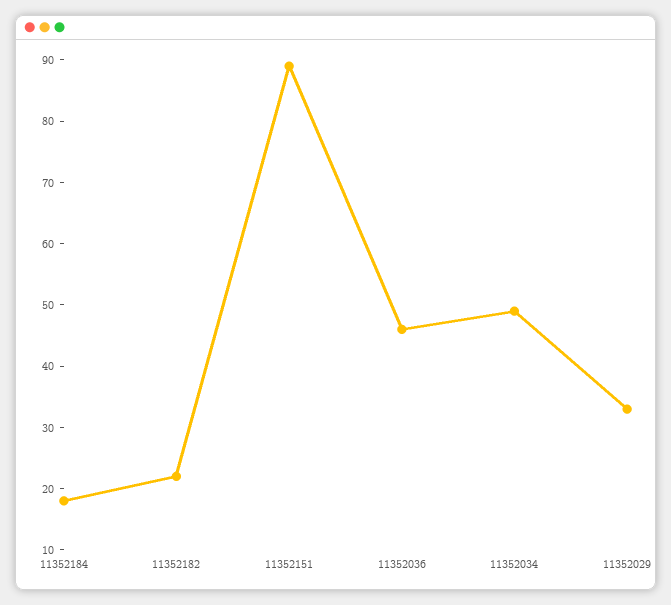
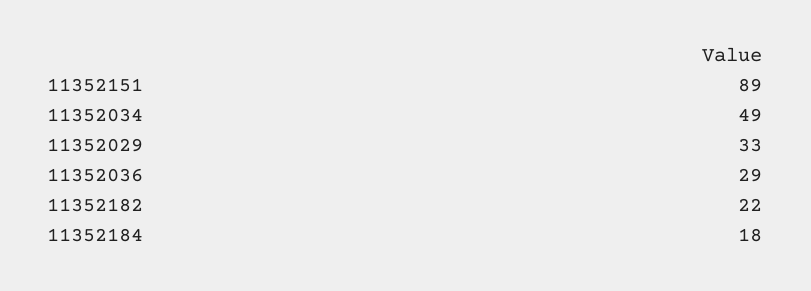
  {
    "11352184": 18,
    "11352182": 22,
    "11352151": 89,
-   "11352036": 45,
+   "11352036": 29,
    "11352034": 49,
    "11352029": 33
  }

